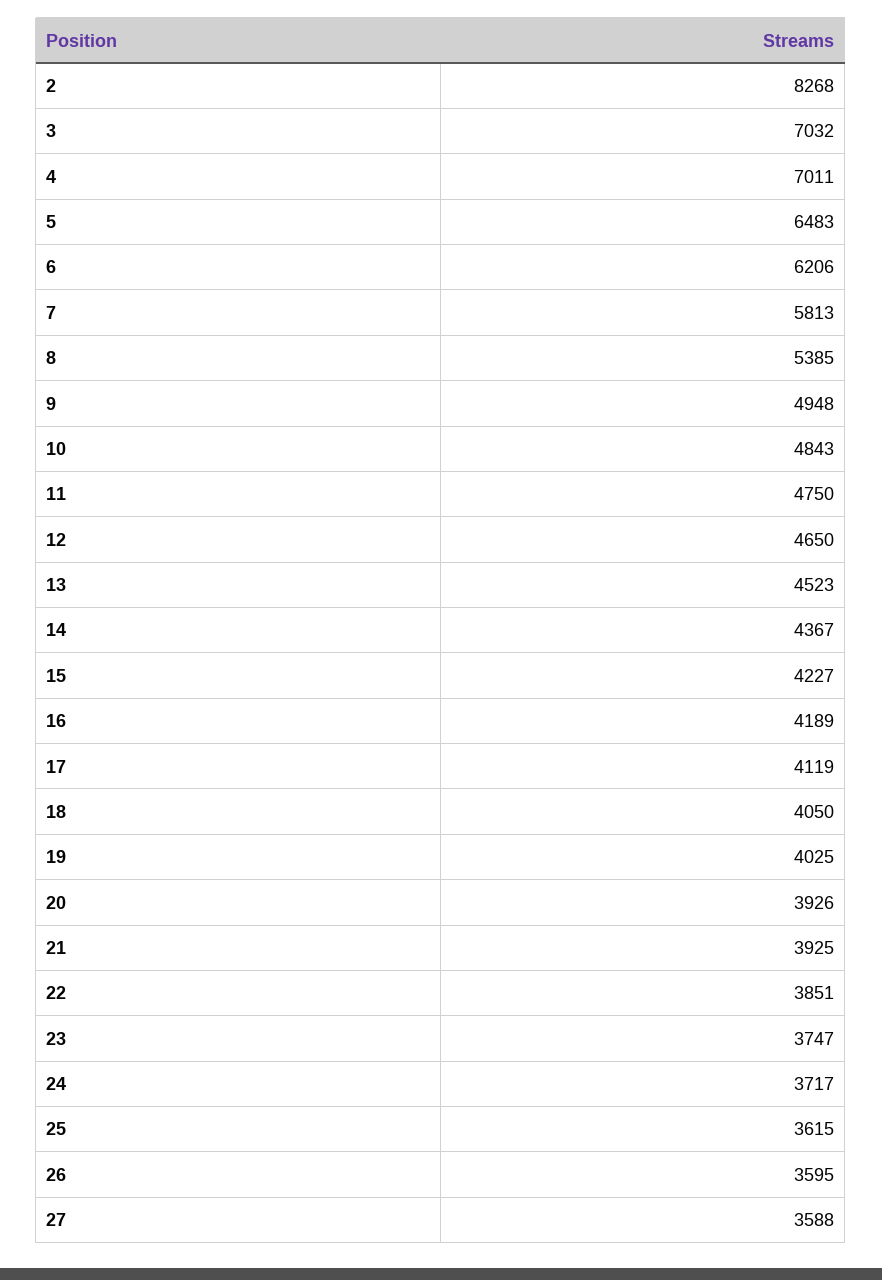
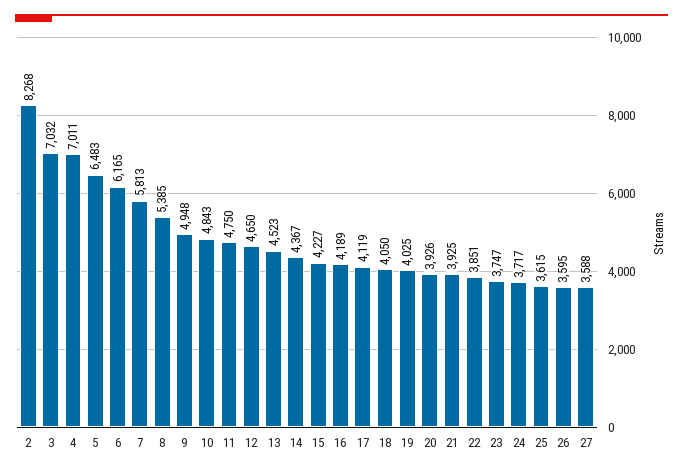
  {
    "2": 8268,
    "3": 7032,
    "4": 7011,
    "5": 6483,
-   "6": 6206,
+   "6": 6165,
    "7": 5813,
    "8": 5385,
    "9": 4948,
    "10": 4843,
    "11": 4750,
    "12": 4650,
    "13": 4523,
    "14": 4367,
    "15": 4227,
    "16": 4189,
    "17": 4119,
    "18": 4050,
    "19": 4025,
    "20": 3926,
    "21": 3925,
    "22": 3851,
    "23": 3747,
    "24": 3717,
    "25": 3615,
    "26": 3595,
    "27": 3588
  }

